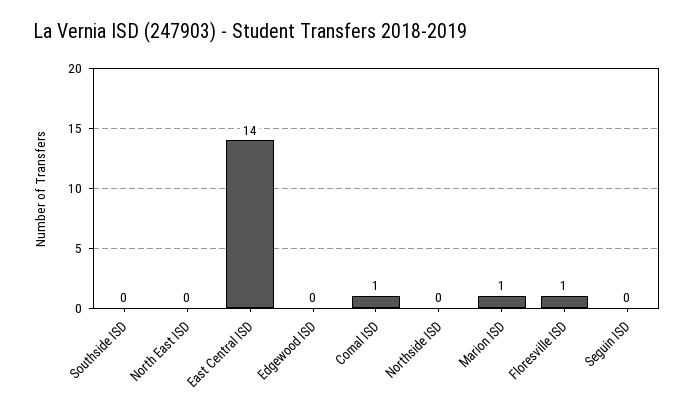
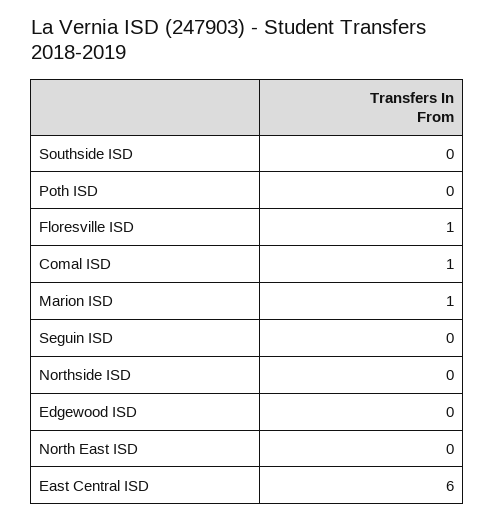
  {
    "Southside ISD": 0,
    "North East ISD": 0,
-   "East Central ISD": 14,
+   "East Central ISD": 6,
    "Edgewood ISD": 0,
    "Comal ISD": 1,
    "Northside ISD": 0,
    "Marion ISD": 1,
    "Floresville ISD": 1,
-   "Seguin ISD": 0
+   "Seguin ISD": 0,
+   "Poth ISD": 0
  }

